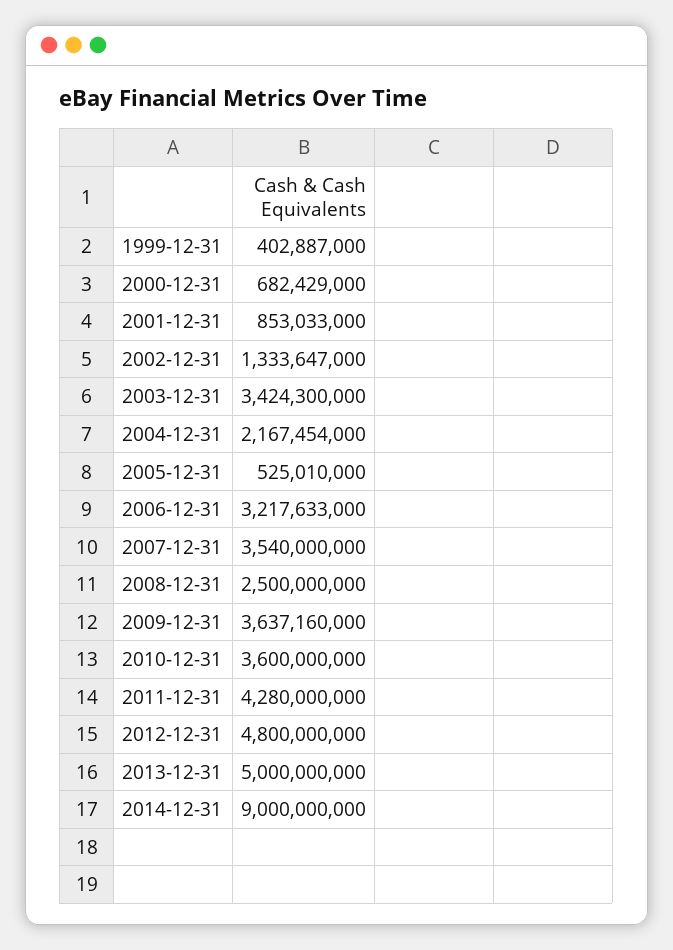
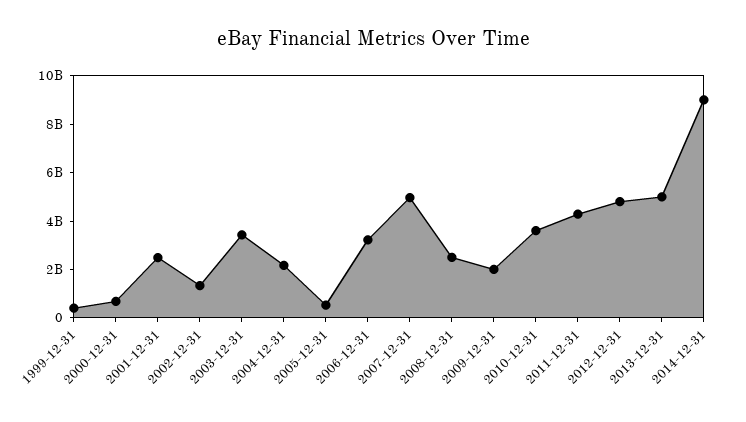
  {
    "1999-12-31": 402887000,
    "2000-12-31": 682429000,
-   "2001-12-31": 853033000,
+   "2001-12-31": 2500000000,
    "2002-12-31": 1333647000,
    "2003-12-31": 3424300000,
    "2004-12-31": 2167454000,
    "2005-12-31": 525010000,
    "2006-12-31": 3217633000,
-   "2007-12-31": 3540000000,
+   "2007-12-31": 5000000000,
    "2008-12-31": 2500000000,
-   "2009-12-31": 3637160000,
+   "2009-12-31": 2000000000,
    "2010-12-31": 3600000000,
    "2011-12-31": 4280000000,
    "2012-12-31": 4800000000,
    "2013-12-31": 5000000000,
    "2014-12-31": 9000000000
  }

